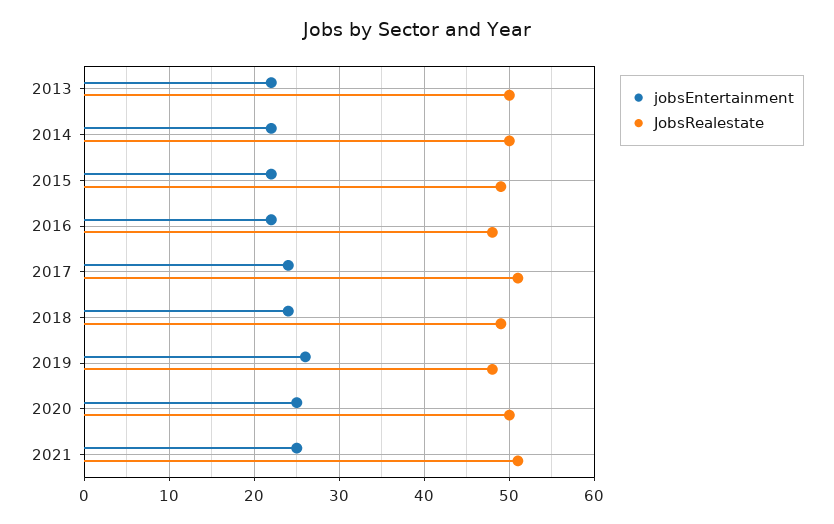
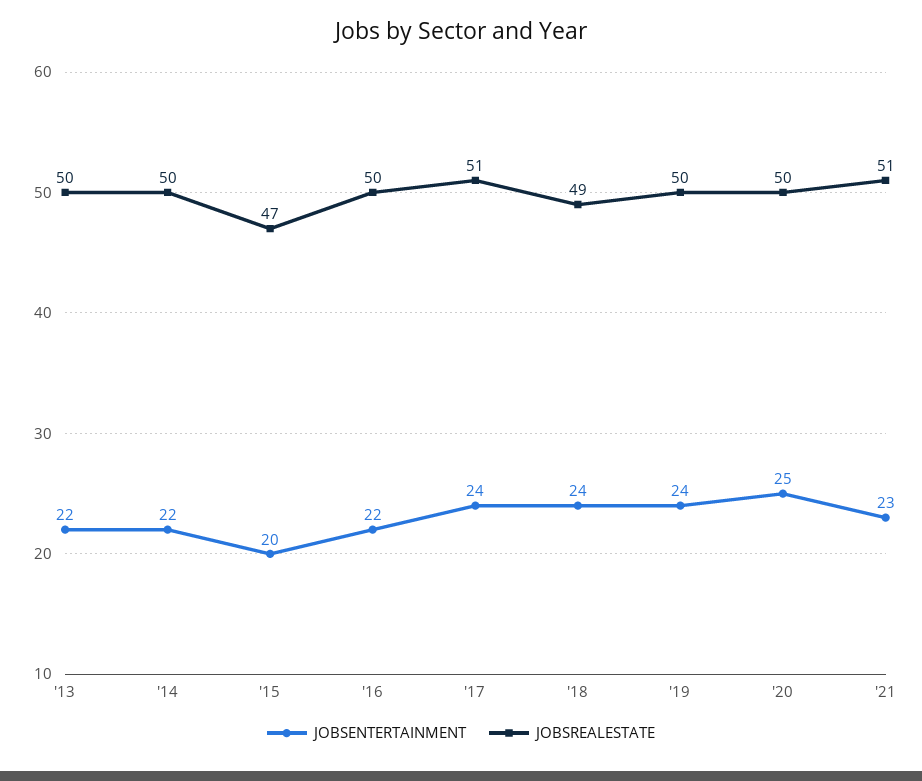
  {
    "jobsEntertainment": {
      "2013": 22,
      "2014": 22,
-     "2015": 22,
+     "2015": 20,
      "2016": 22,
      "2017": 24,
      "2018": 24,
-     "2019": 26,
+     "2019": 24,
      "2020": 25,
-     "2021": 25
+     "2021": 23
    },
    "JobsRealestate": {
      "2013": 50,
      "2014": 50,
-     "2015": 49,
+     "2015": 47,
-     "2016": 48,
+     "2016": 50,
      "2017": 51,
      "2018": 49,
-     "2019": 48,
+     "2019": 50,
      "2020": 50,
      "2021": 51
    }
  }

